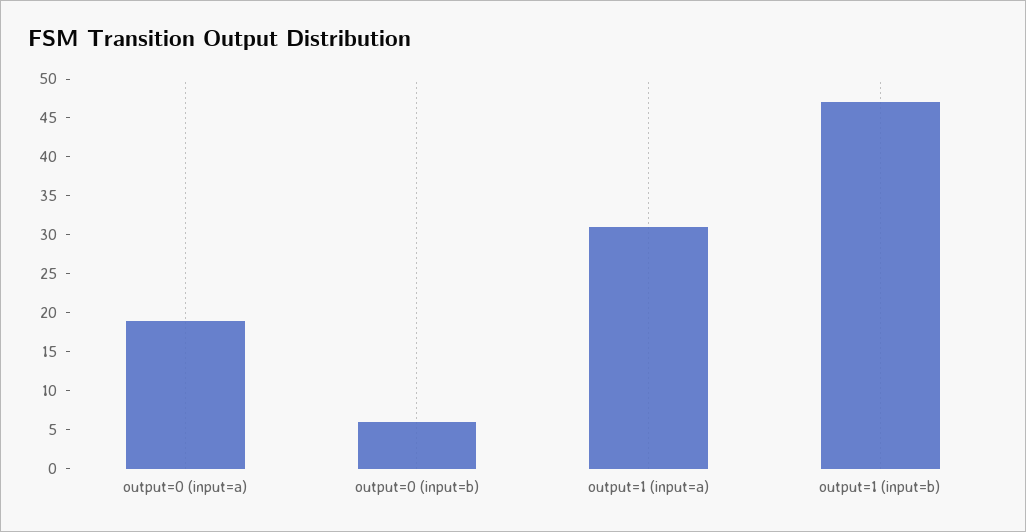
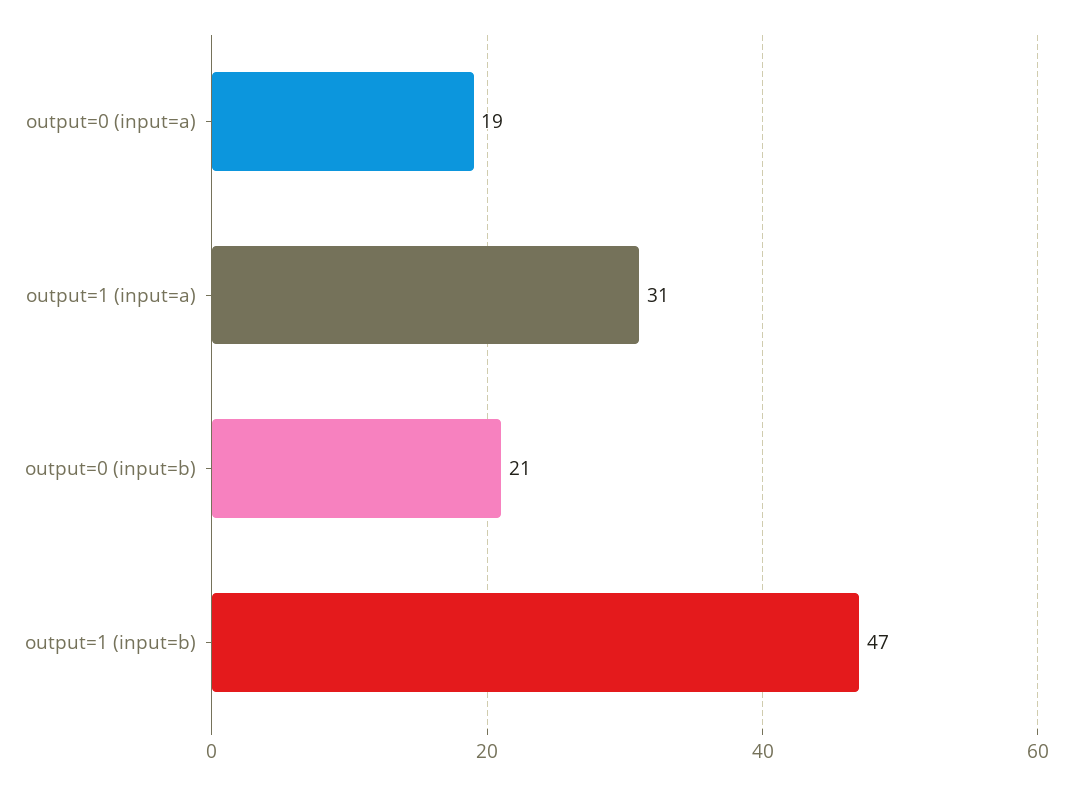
  {
    "output=0 (input=a)": 19,
-   "output=0 (input=b)": 5,
+   "output=0 (input=b)": 21,
    "output=1 (input=a)": 31,
    "output=1 (input=b)": 47
  }

